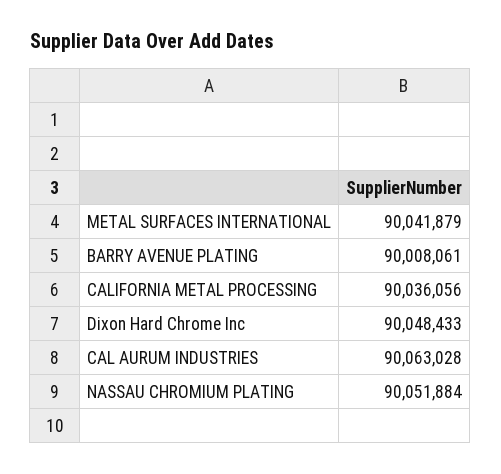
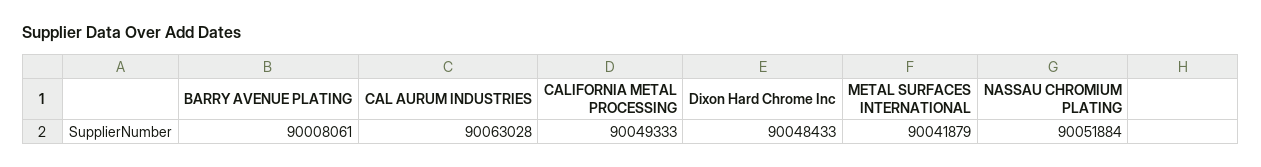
  {
    "METAL SURFACES INTERNATIONAL": 90041879,
    "BARRY AVENUE PLATING": 90008061,
-   "CALIFORNIA METAL PROCESSING": 90036056,
+   "CALIFORNIA METAL PROCESSING": 90049333,
    "Dixon Hard Chrome Inc": 90048433,
    "CAL AURUM INDUSTRIES": 90063028,
    "NASSAU CHROMIUM PLATING": 90051884
  }

